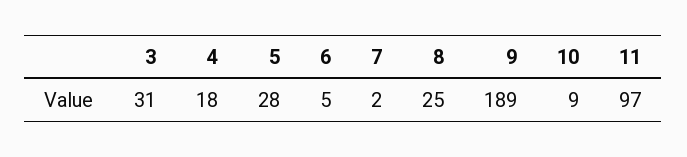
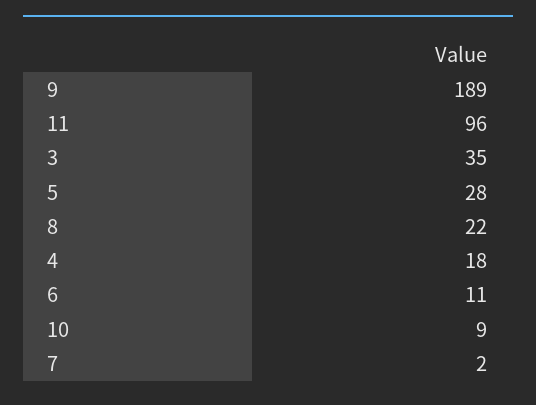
  {
-   "3": 31,
+   "3": 35,
    "4": 18,
    "5": 28,
-   "6": 5,
+   "6": 11,
    "7": 2,
-   "8": 25,
+   "8": 22,
    "9": 189,
    "10": 9,
-   "11": 97
+   "11": 96
  }

